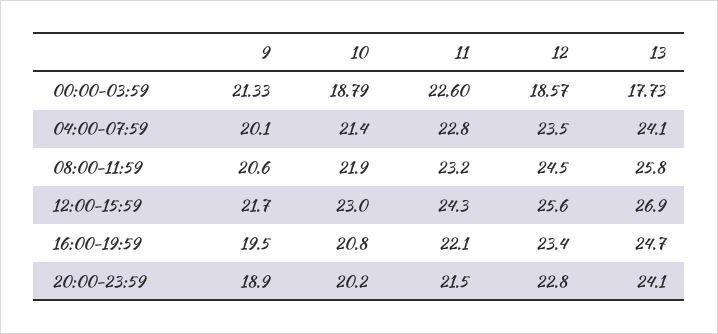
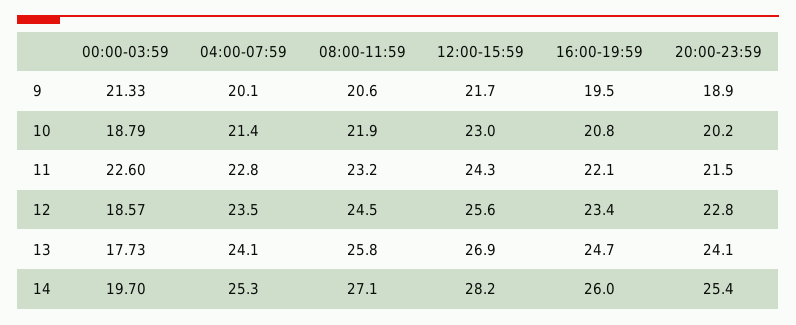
  {
    "9": {
      "00:00-03:59": 21.33,
      "04:00-07:59": 20.1,
      "08:00-11:59": 20.6,
      "12:00-15:59": 21.7,
      "16:00-19:59": 19.5,
      "20:00-23:59": 18.9
    },
    "10": {
      "00:00-03:59": 18.79,
      "04:00-07:59": 21.4,
      "08:00-11:59": 21.9,
      "12:00-15:59": 23,
      "16:00-19:59": 20.8,
      "20:00-23:59": 20.2
    },
    "11": {
      "00:00-03:59": 22.6,
      "04:00-07:59": 22.8,
      "08:00-11:59": 23.2,
      "12:00-15:59": 24.3,
      "16:00-19:59": 22.1,
      "20:00-23:59": 21.5
    },
    "12": {
      "00:00-03:59": 18.57,
      "04:00-07:59": 23.5,
      "08:00-11:59": 24.5,
      "12:00-15:59": 25.6,
      "16:00-19:59": 23.4,
      "20:00-23:59": 22.8
    },
    "13": {
      "00:00-03:59": 17.73,
      "04:00-07:59": 24.1,
      "08:00-11:59": 25.8,
      "12:00-15:59": 26.9,
      "16:00-19:59": 24.7,
      "20:00-23:59": 24.1
-   }
+   },
+   "14": {
+     "00:00-03:59": 19.7,
+     "04:00-07:59": 25.3,
+     "08:00-11:59": 27.1,
+     "12:00-15:59": 28.2,
+     "16:00-19:59": 26,
+     "20:00-23:59": 25.4
+   }
  }

